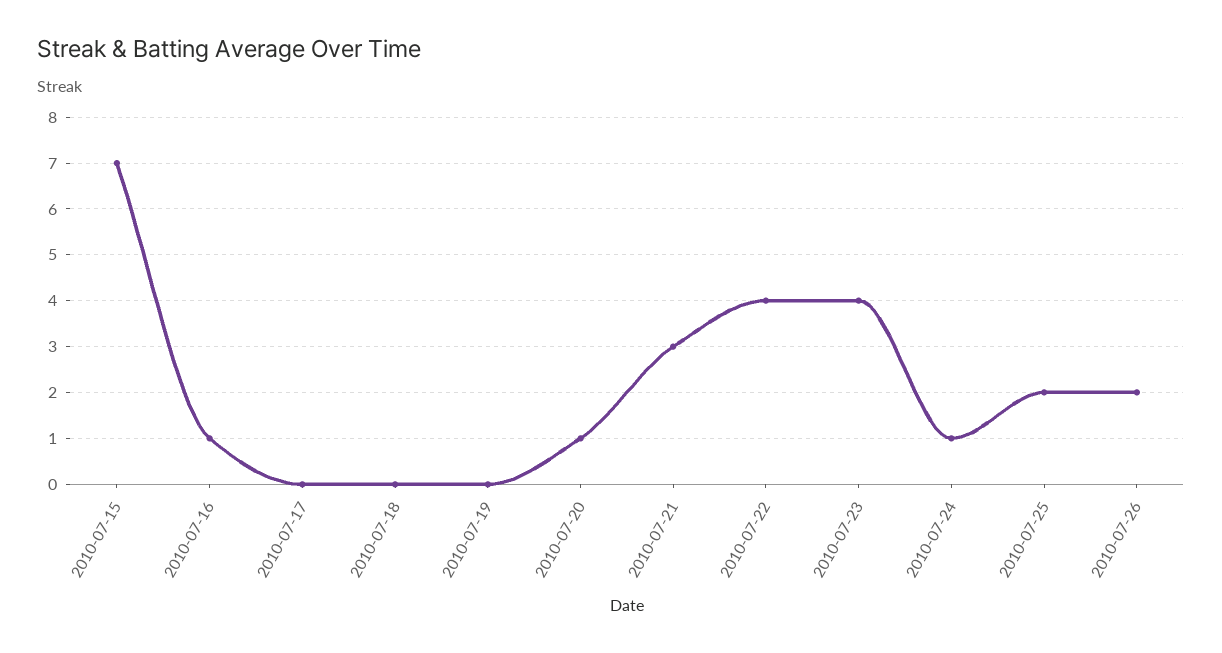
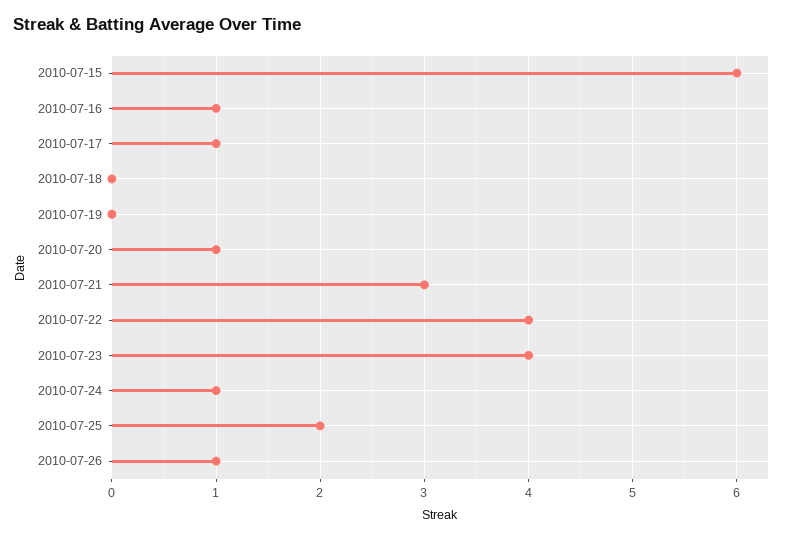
  {
-   "2010-07-15": 7,
+   "2010-07-15": 6,
    "2010-07-16": 1,
-   "2010-07-17": 0,
+   "2010-07-17": 1,
    "2010-07-18": 0,
    "2010-07-19": 0,
    "2010-07-20": 1,
    "2010-07-21": 3,
    "2010-07-22": 4,
    "2010-07-23": 4,
    "2010-07-24": 1,
    "2010-07-25": 2,
-   "2010-07-26": 2
+   "2010-07-26": 1
  }

